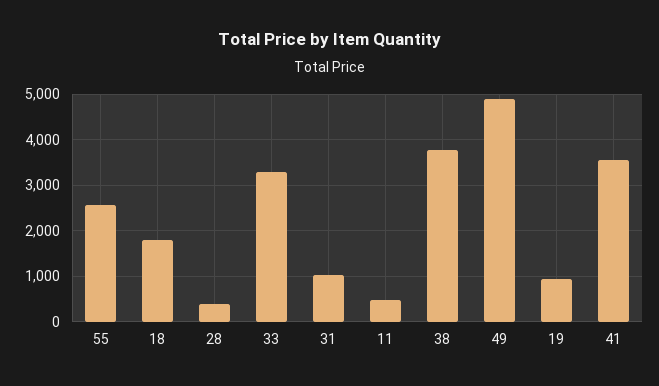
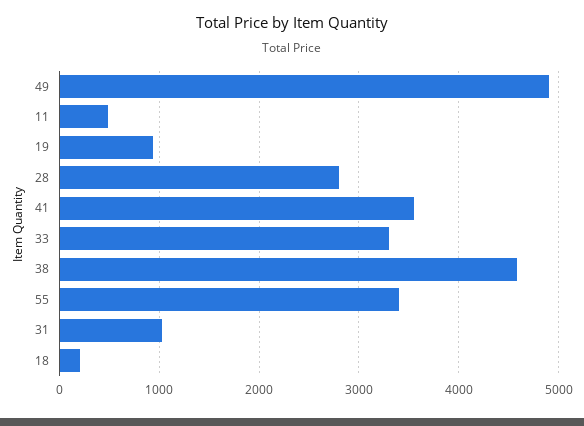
  {
-   "55": 2600,
+   "55": 3400,
-   "18": 1800,
+   "18": 200,
-   "28": 400,
+   "28": 2800,
    "33": 3300,
    "31": 1000,
    "11": 500,
-   "38": 3800,
+   "38": 4600,
    "49": 4900,
    "19": 900,
    "41": 3600
  }

